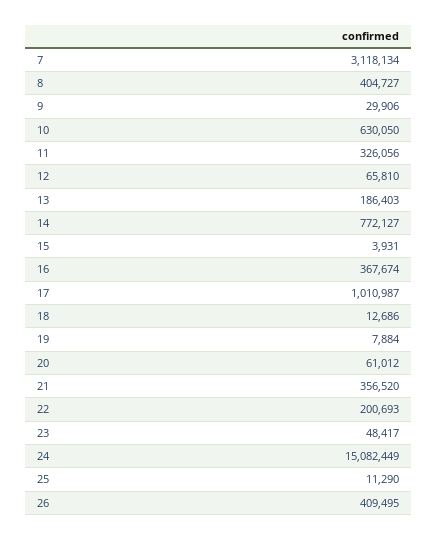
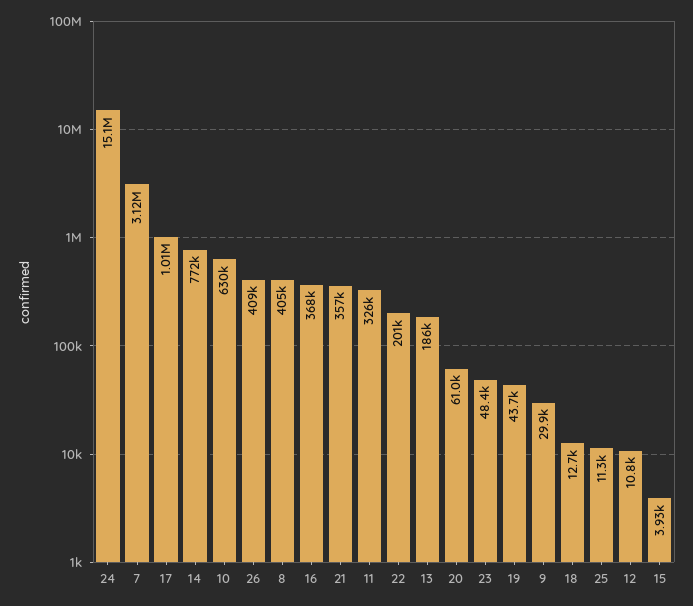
  {
    "7": 3118134,
    "8": 404727,
    "9": 29906,
    "10": 630050,
    "11": 326056,
-   "12": 65810,
+   "12": 10800,
    "13": 186403,
    "14": 772127,
    "15": 3931,
    "16": 367674,
    "17": 1010987,
    "18": 12686,
-   "19": 7884,
+   "19": 43700,
    "20": 61012,
    "21": 356520,
    "22": 200693,
    "23": 48417,
    "24": 15082449,
    "25": 11290,
    "26": 409495
  }

